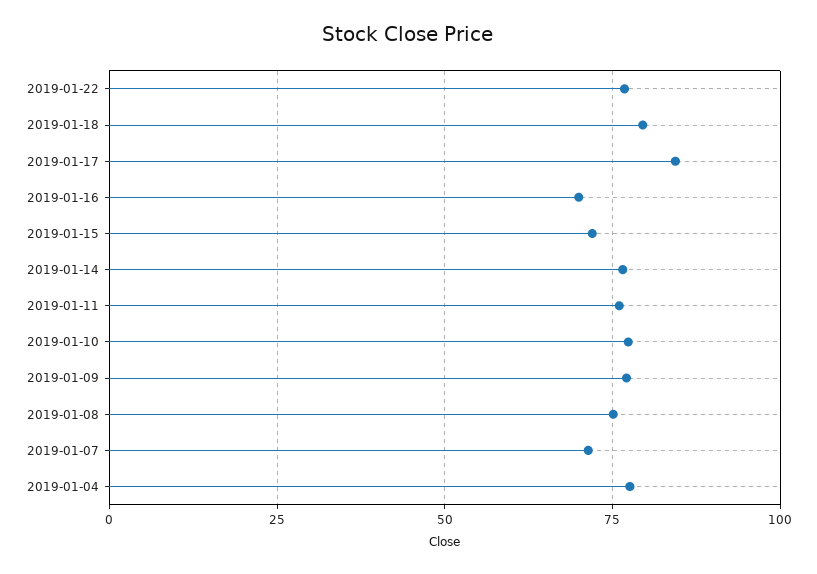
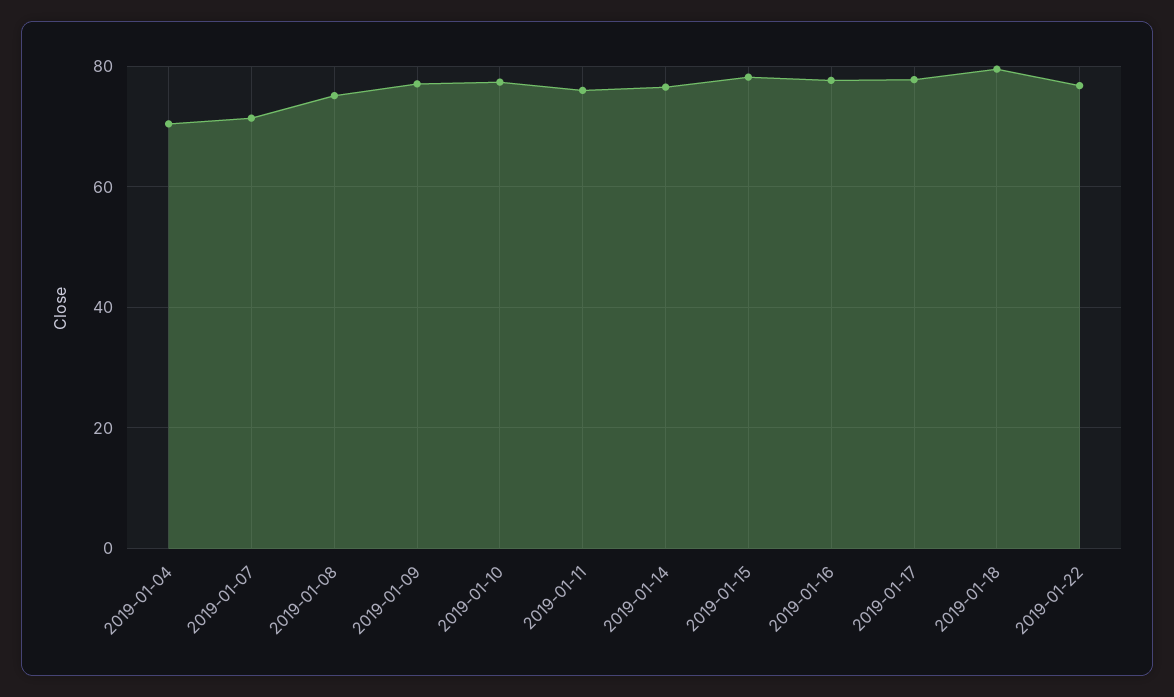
  {
    "2019-01-22": 76,
    "2019-01-18": 80,
-   "2019-01-17": 85,
+   "2019-01-17": 78,
-   "2019-01-16": 70,
+   "2019-01-16": 78,
-   "2019-01-15": 72.5,
+   "2019-01-15": 78,
    "2019-01-14": 76,
    "2019-01-11": 76,
    "2019-01-10": 78,
    "2019-01-09": 78,
    "2019-01-08": 76,
    "2019-01-07": 72,
-   "2019-01-04": 77.5
+   "2019-01-04": 70
  }

